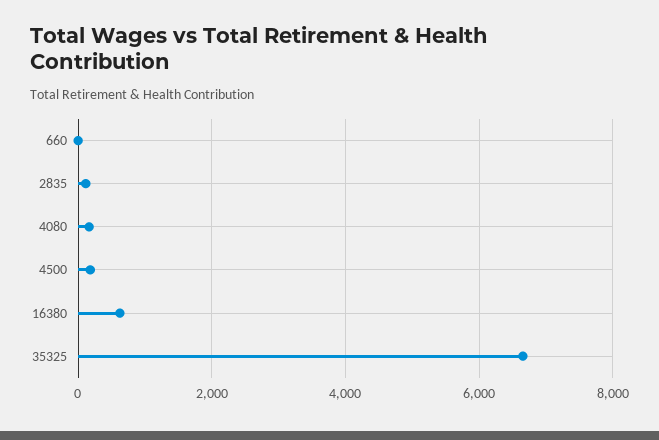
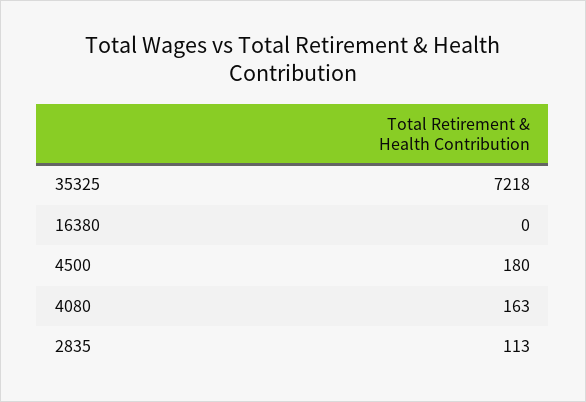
  {
-   "660": 0,
    "2835": 113,
    "4080": 163,
    "4500": 180,
-   "16380": 600,
+   "16380": 0,
-   "35325": 6600
+   "35325": 7218
  }

